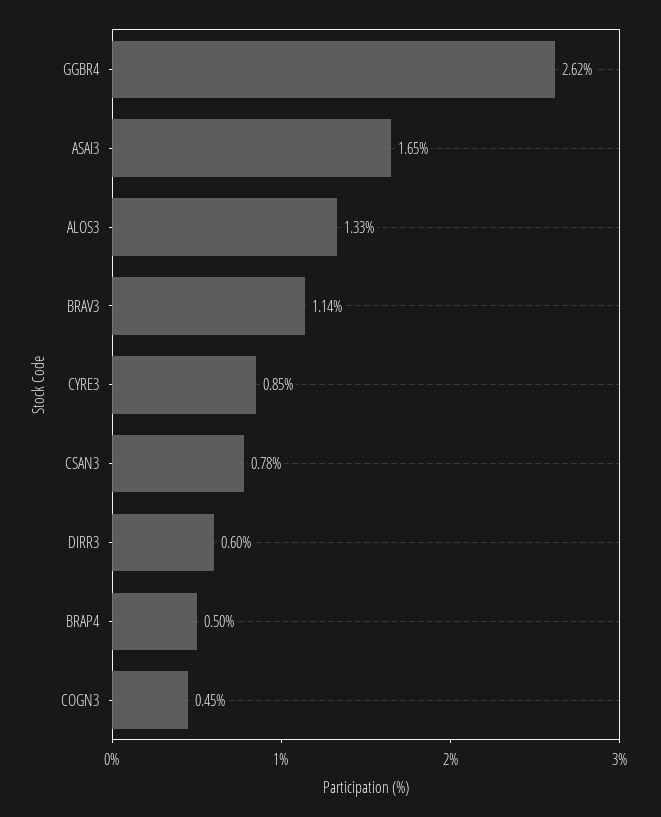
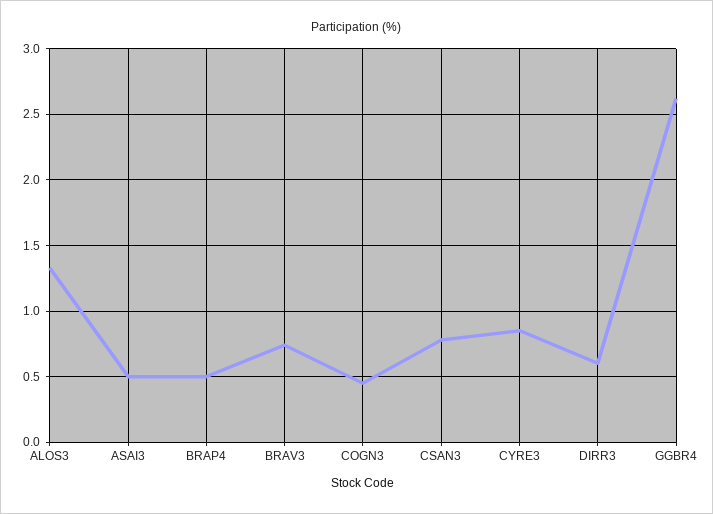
  {
    "GGBR4": 2.62,
-   "ASAI3": 1.65,
+   "ASAI3": 0.5,
    "ALOS3": 1.33,
-   "BRAV3": 1.14,
+   "BRAV3": 0.75,
    "CYRE3": 0.85,
    "CSAN3": 0.78,
    "DIRR3": 0.6,
    "BRAP4": 0.5,
    "COGN3": 0.45
  }

